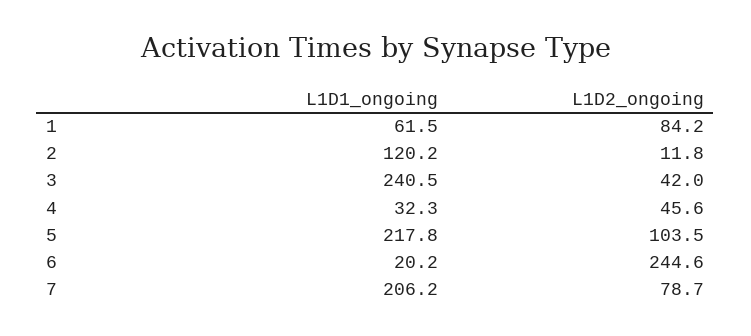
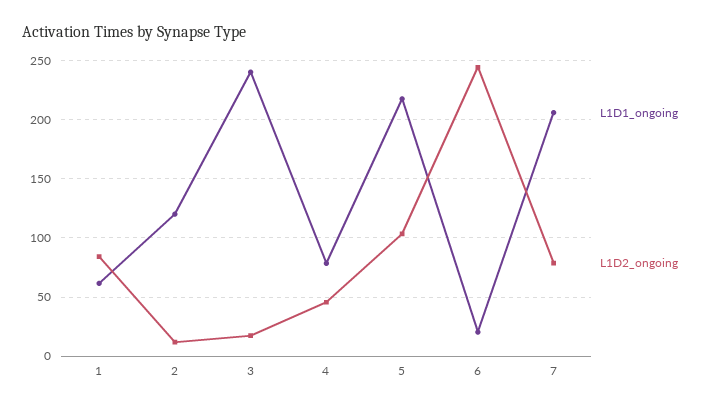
  {
    "L1D1_ongoing": {
      "1": 61.5,
      "2": 120.2,
      "3": 240.5,
-     "4": 32.3,
+     "4": 80,
      "5": 217.8,
      "6": 20.2,
      "7": 206.2
    },
    "L1D2_ongoing": {
      "1": 84.2,
      "2": 11.8,
-     "3": 42,
+     "3": 20,
      "4": 45.6,
      "5": 103.5,
      "6": 244.6,
      "7": 78.7
    }
  }

